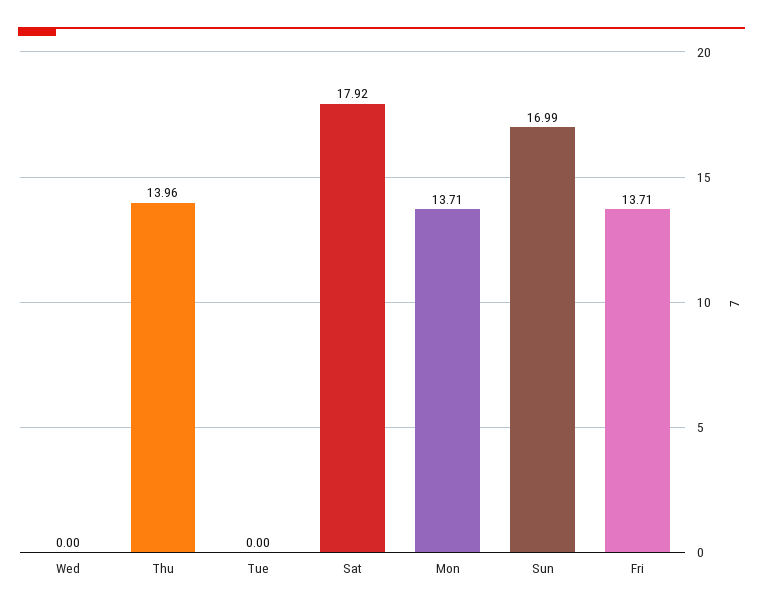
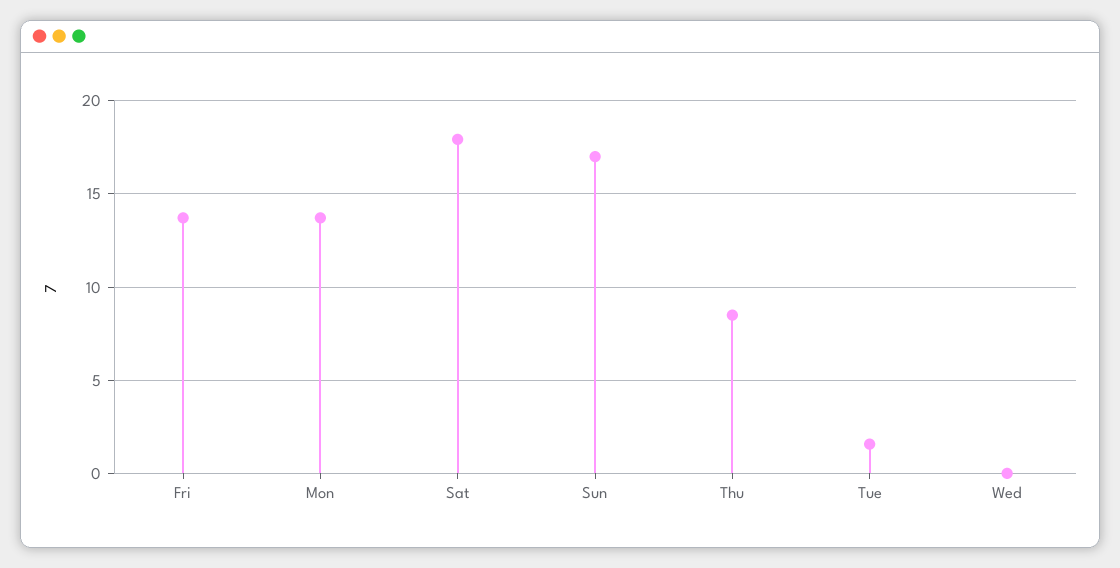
  {
    "Wed": 0,
-   "Thu": 13.96,
+   "Thu": 8.5,
-   "Tue": 0,
+   "Tue": 1.5,
    "Sat": 17.92,
    "Mon": 13.71,
    "Sun": 16.99,
    "Fri": 13.71
  }

